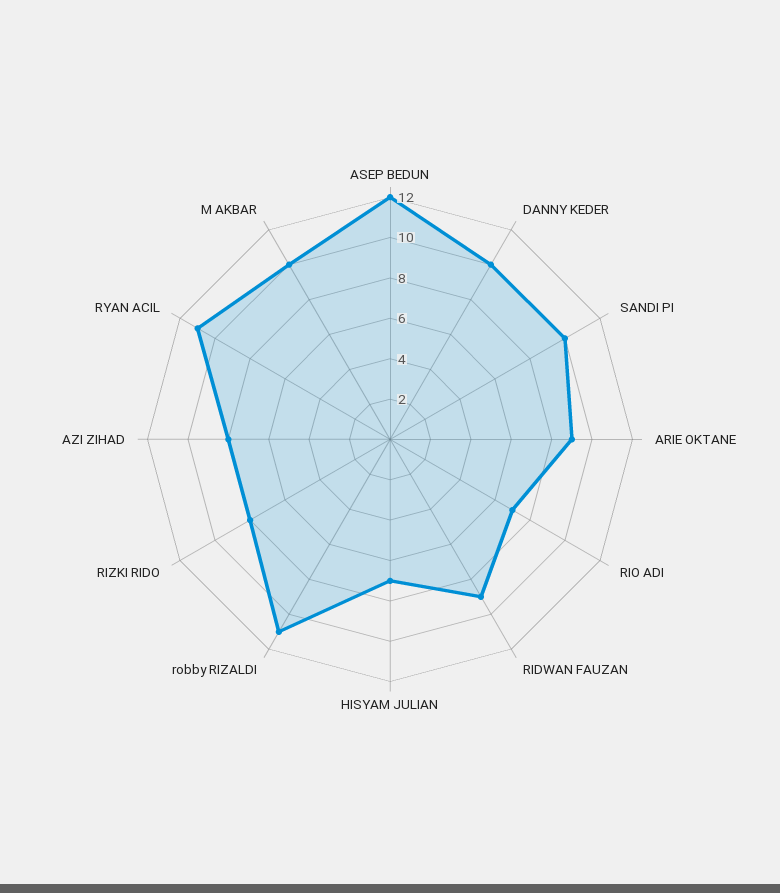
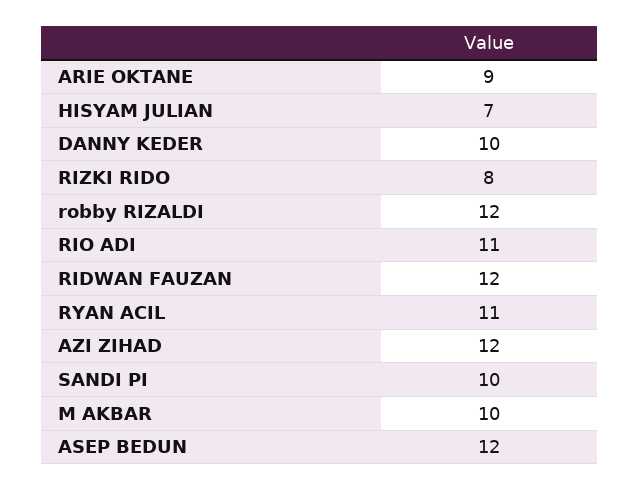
  {
    "ASEP BEDUN": 12,
    "DANNY KEDER": 10,
    "SANDI PI": 10,
    "ARIE OKTANE": 9,
-   "RIO ADI": 7,
+   "RIO ADI": 11,
-   "RIDWAN FAUZAN": 9,
+   "RIDWAN FAUZAN": 12,
    "HISYAM JULIAN": 7,
-   "robby RIZALDI": 11,
+   "robby RIZALDI": 12,
    "RIZKI RIDO": 8,
-   "AZI ZIHAD": 8,
+   "AZI ZIHAD": 12,
    "RYAN ACIL": 11,
    "M AKBAR": 10
  }

